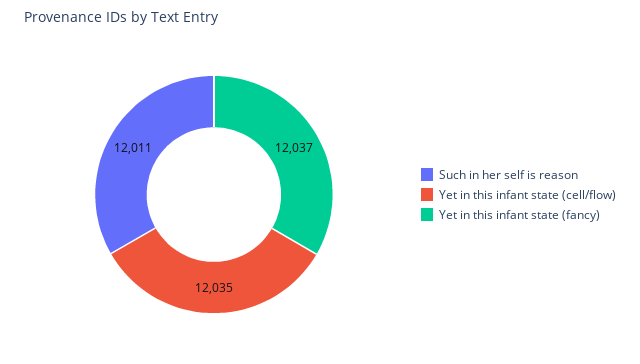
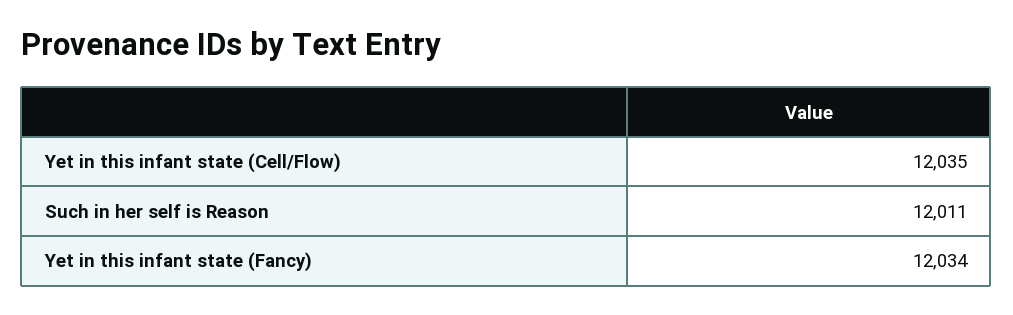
  {
    "Such in her self is reason": 12011,
    "Yet in this infant state (cell/flow)": 12035,
-   "Yet in this infant state (fancy)": 12037
+   "Yet in this infant state (fancy)": 12034
  }

